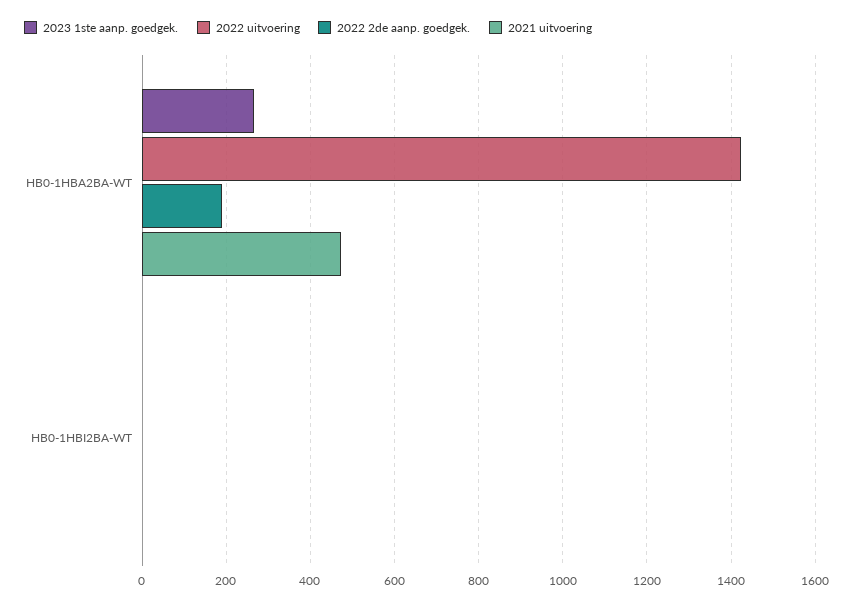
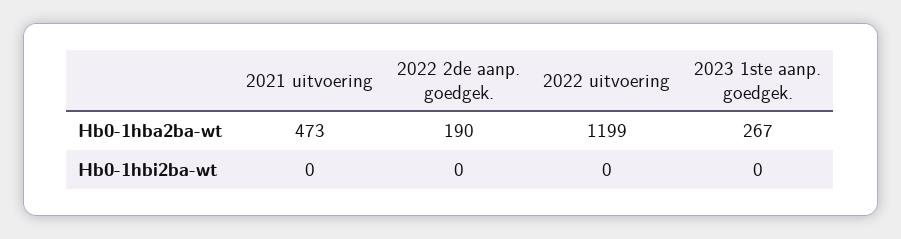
  {
    "2023 1ste aanp. goedgek.": {
      "HB0-1HBA2BA-WT": 267,
      "HB0-1HBI2BA-WT": 0
    },
    "2022 uitvoering": {
-     "HB0-1HBA2BA-WT": 1420,
+     "HB0-1HBA2BA-WT": 1199,
      "HB0-1HBI2BA-WT": 0
    },
    "2022 2de aanp. goedgek.": {
      "HB0-1HBA2BA-WT": 190,
      "HB0-1HBI2BA-WT": 0
    },
    "2021 uitvoering": {
      "HB0-1HBA2BA-WT": 473,
      "HB0-1HBI2BA-WT": 0
    }
  }

